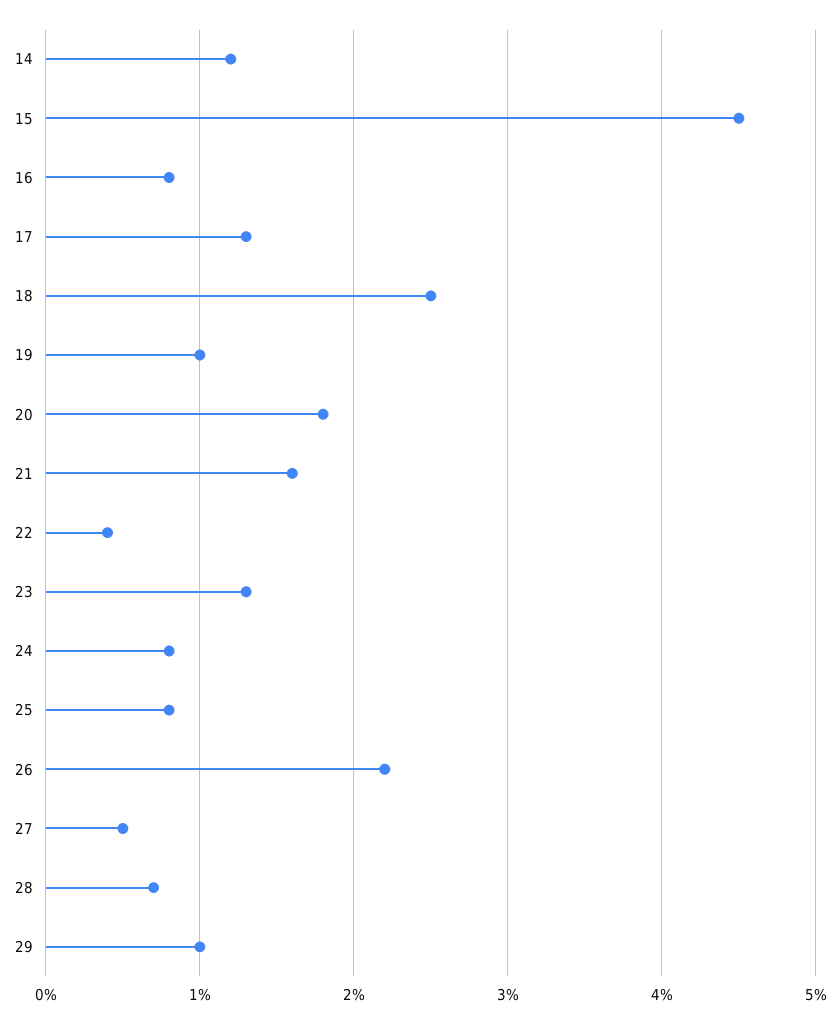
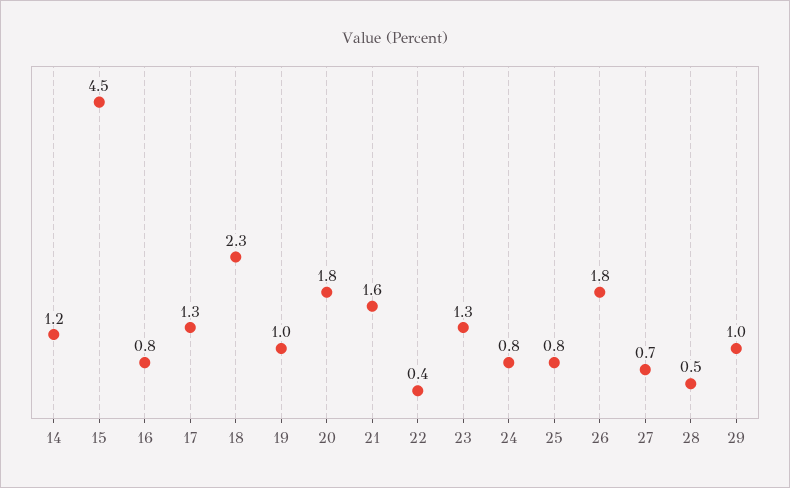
  {
    "14": 1.2,
    "15": 4.5,
    "16": 0.8,
    "17": 1.3,
-   "18": 2.5,
+   "18": 2.3,
    "19": 1,
    "20": 1.8,
    "21": 1.6,
    "22": 0.4,
    "23": 1.3,
    "24": 0.8,
    "25": 0.8,
-   "26": 2.2,
+   "26": 1.8,
-   "27": 0.5,
+   "27": 0.7,
-   "28": 0.7,
+   "28": 0.5,
    "29": 1
  }

